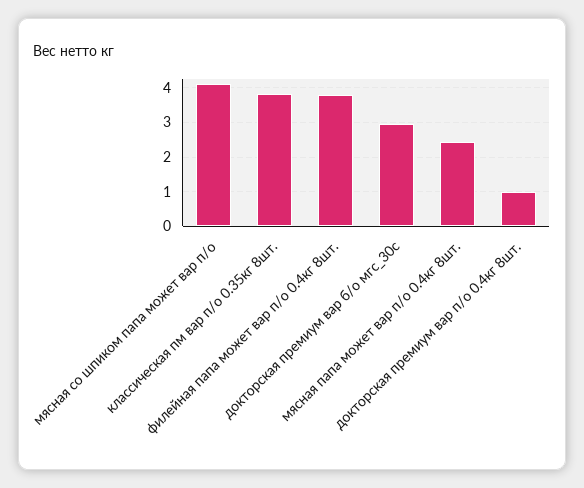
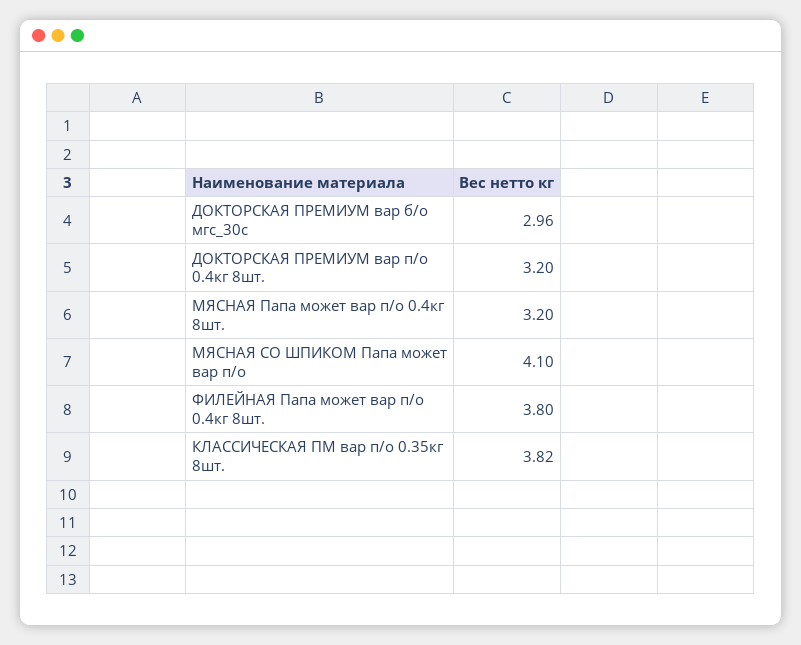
  {
    "мясная со шпиком папа может вар п/о": 4.1,
    "классическая пм вар п/о 0.35кг 8шт.": 3.82,
    "филейная папа может вар п/о 0.4кг 8шт.": 3.8,
    "докторская премиум вар б/о мгс_30с": 2.96,
-   "мясная папа может вар п/о 0.4кг 8шт.": 2.4,
+   "мясная папа может вар п/о 0.4кг 8шт.": 3.2,
-   "докторская премиум вар п/о 0.4кг 8шт.": 1
+   "докторская премиум вар п/о 0.4кг 8шт.": 3.2
  }

